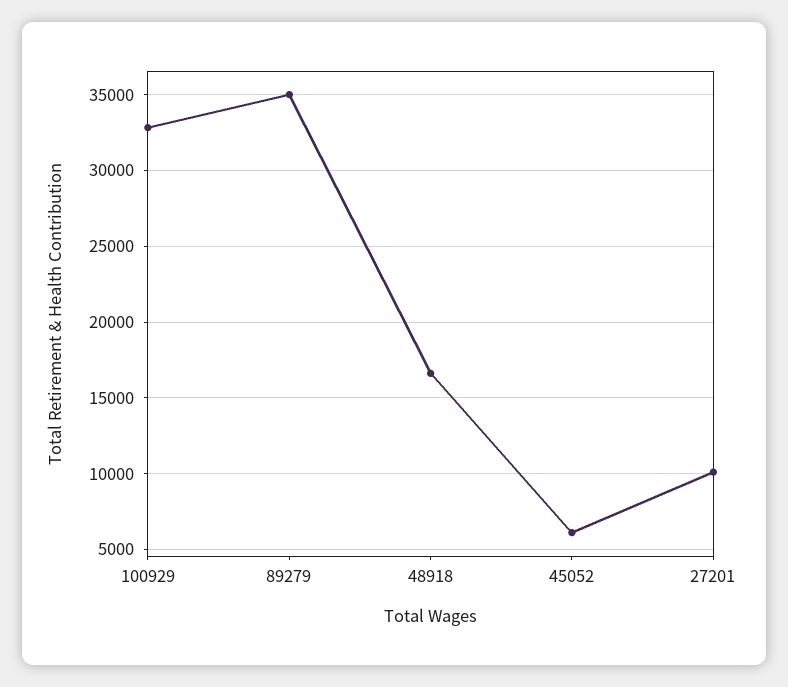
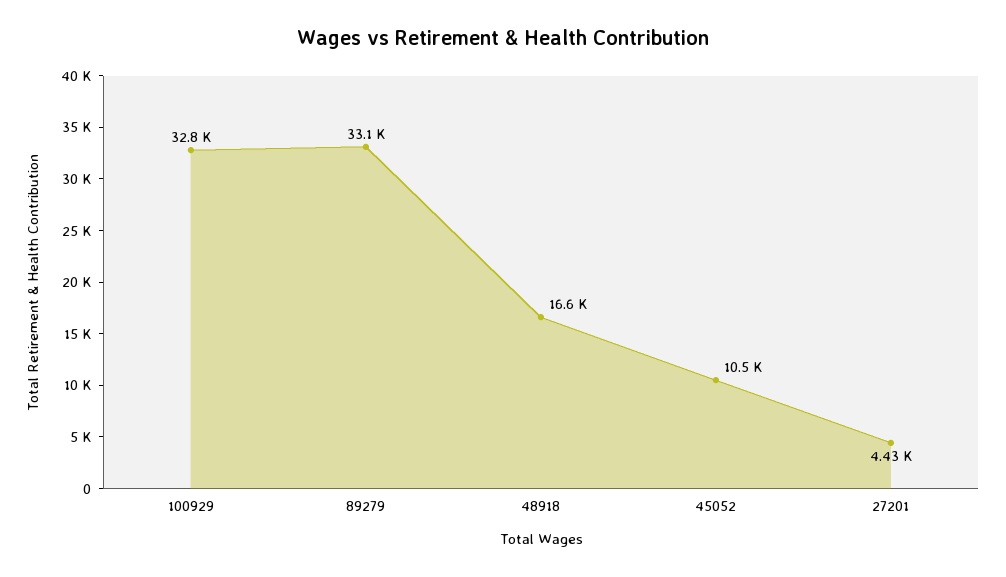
  {
    "100929": 32800,
-   "89279": 35000,
+   "89279": 33100,
    "48918": 16600,
-   "45052": 6000,
+   "45052": 10500,
-   "27201": 10000
+   "27201": 4430
  }

